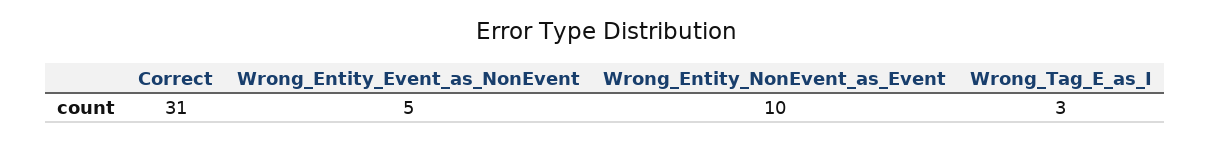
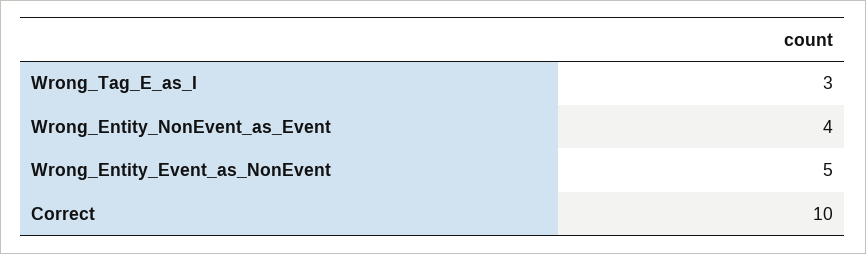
  {
-   "Correct": 31,
+   "Correct": 10,
    "Wrong_Entity_Event_as_NonEvent": 5,
-   "Wrong_Entity_NonEvent_as_Event": 10,
+   "Wrong_Entity_NonEvent_as_Event": 4,
    "Wrong_Tag_E_as_I": 3
  }

